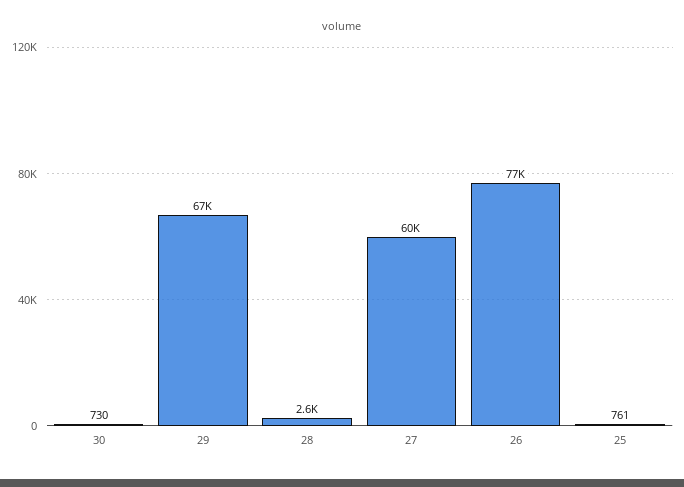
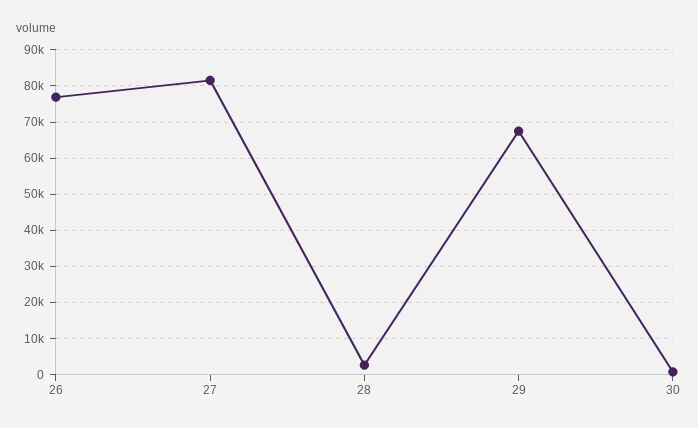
  {
    "30": 730,
    "29": 67000,
    "28": 2600,
-   "27": 60000,
+   "27": 82000,
-   "26": 77000,
+   "26": 77000
-   "25": 761
  }

